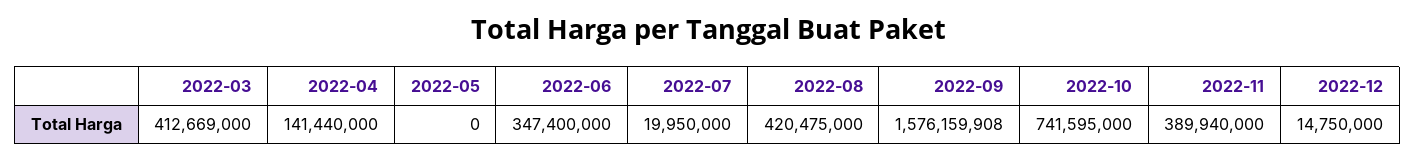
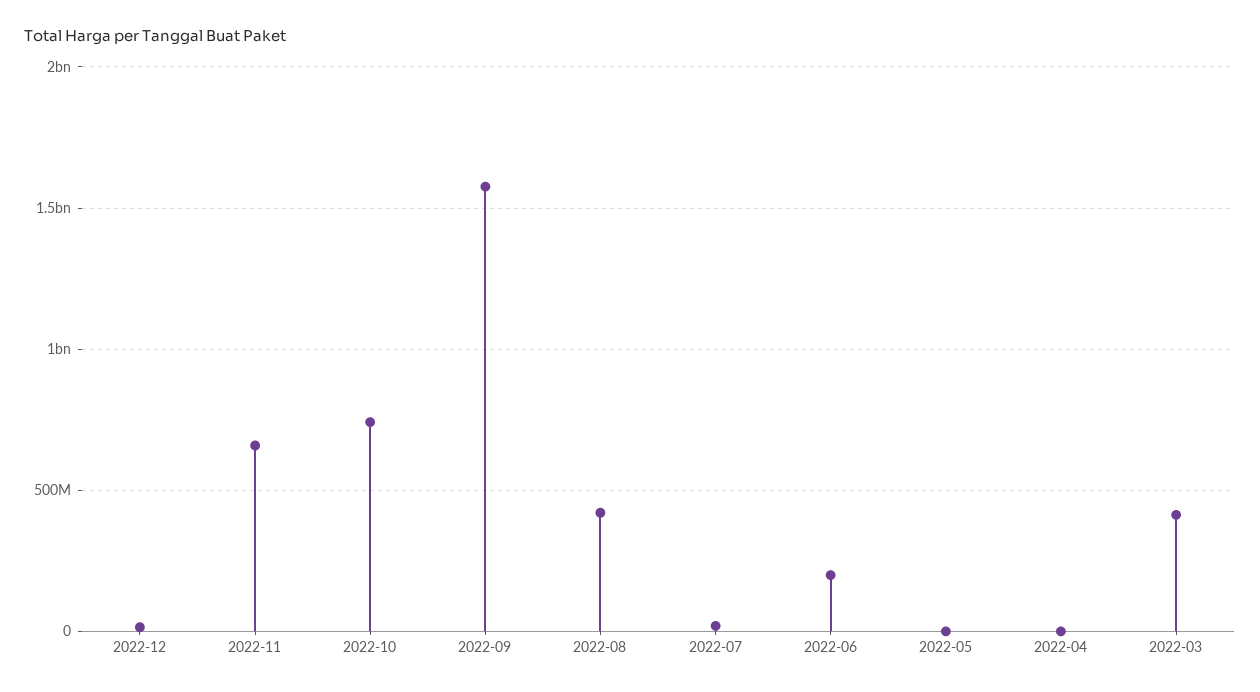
  {
    "2022-03": 412669000,
-   "2022-04": 141440000,
+   "2022-04": 0,
    "2022-05": 0,
-   "2022-06": 347400000,
+   "2022-06": 200000000,
    "2022-07": 19950000,
    "2022-08": 420475000,
    "2022-09": 1576159908,
    "2022-10": 741595000,
-   "2022-11": 389940000,
+   "2022-11": 650000000,
    "2022-12": 14750000
  }

